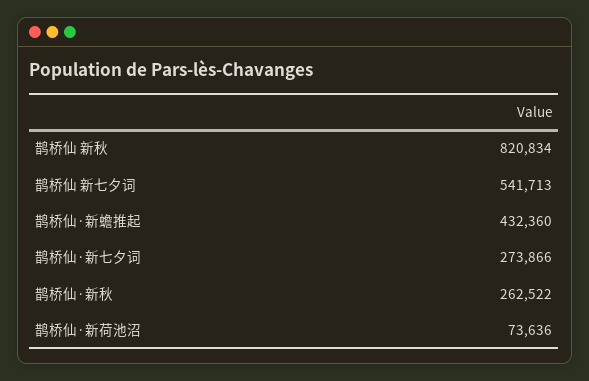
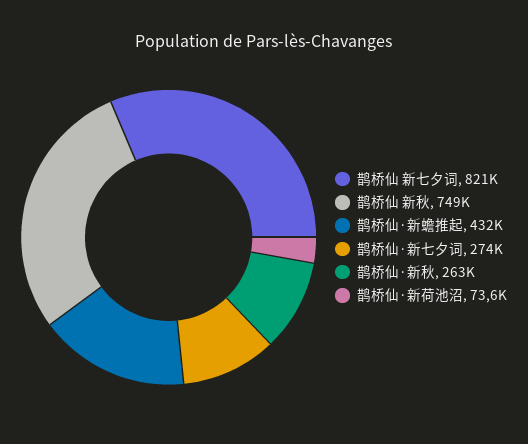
  {
-   "鹊桥仙 新秋": 820834,
+   "鹊桥仙 新秋": 749000,
-   "鹊桥仙 新七夕词": 541713,
+   "鹊桥仙 新七夕词": 821000,
    "鹊桥仙·新蟾推起": 432360,
    "鹊桥仙·新七夕词": 273866,
    "鹊桥仙·新秋": 262522,
    "鹊桥仙·新荷池沼": 73636
  }

